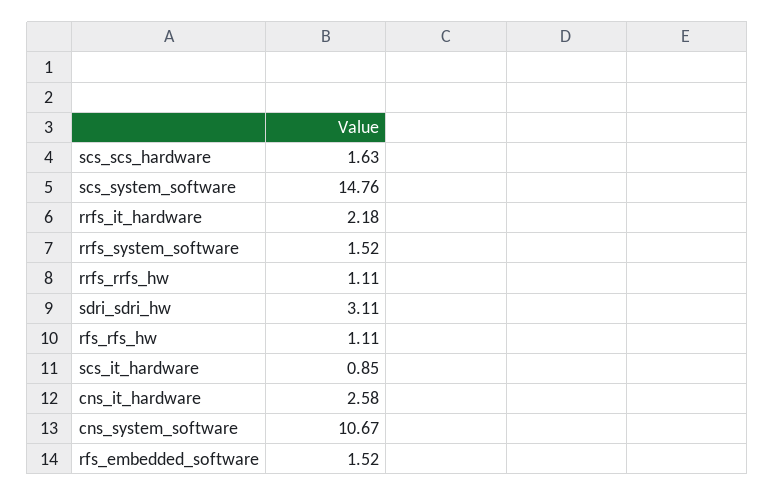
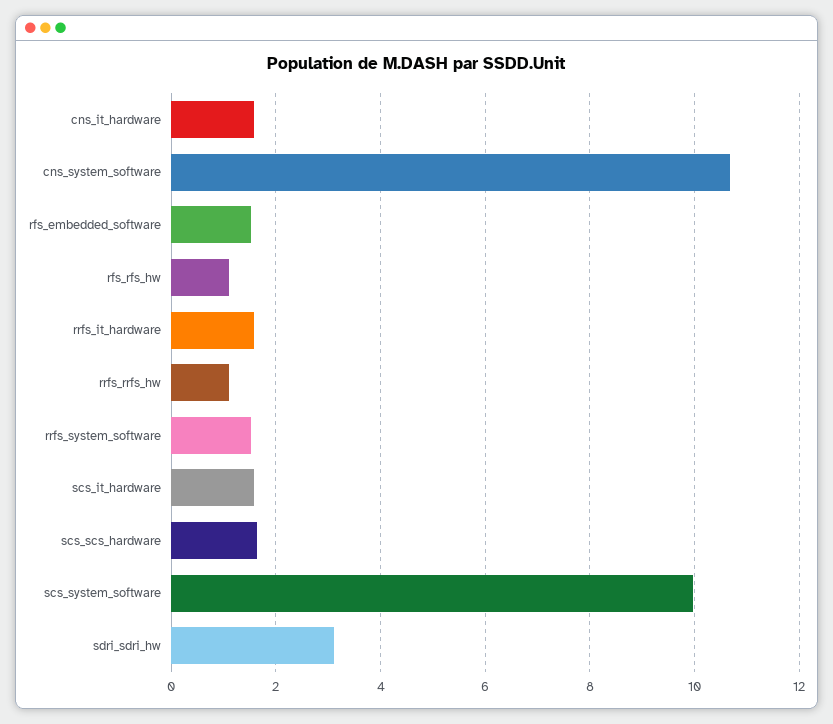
  {
    "scs_scs_hardware": 1.63,
-   "scs_system_software": 14.76,
+   "scs_system_software": 10,
-   "rrfs_it_hardware": 2.18,
+   "rrfs_it_hardware": 1.6,
    "rrfs_system_software": 1.52,
    "rrfs_rrfs_hw": 1.11,
    "sdri_sdri_hw": 3.11,
    "rfs_rfs_hw": 1.11,
-   "scs_it_hardware": 0.85,
+   "scs_it_hardware": 1.6,
-   "cns_it_hardware": 2.58,
+   "cns_it_hardware": 1.6,
    "cns_system_software": 10.67,
    "rfs_embedded_software": 1.52
  }

